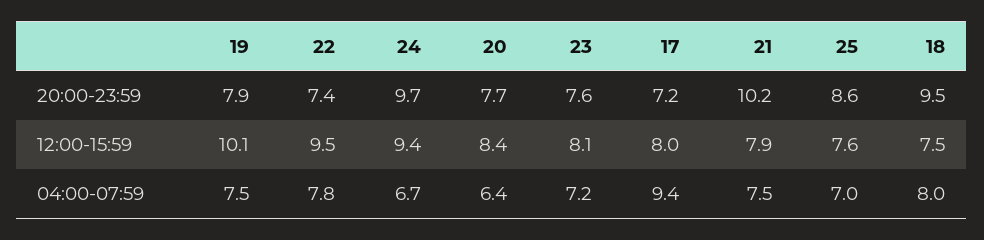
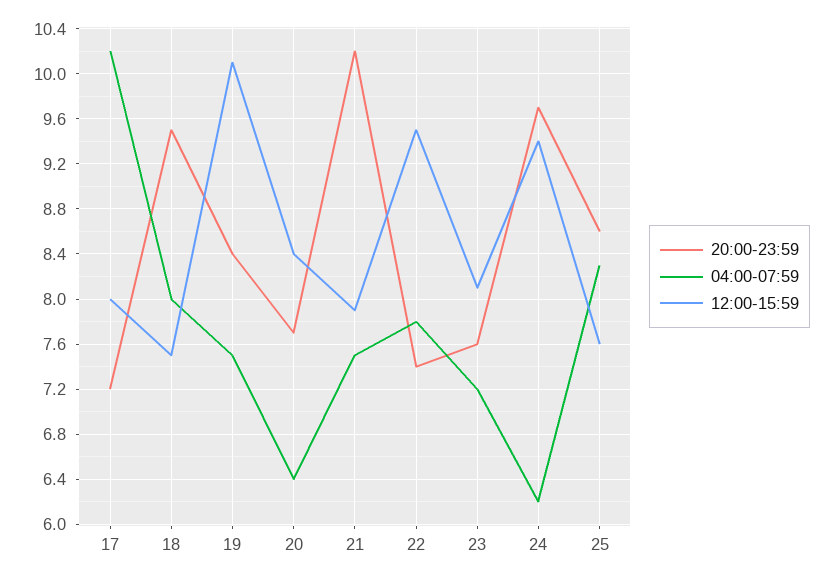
  {
    "20:00-23:59": {
-     "19": 7.9,
+     "19": 8.4,
      "22": 7.4,
      "24": 9.7,
      "20": 7.7,
      "23": 7.6,
      "17": 7.2,
      "21": 10.2,
      "25": 8.6,
      "18": 9.5
    },
    "12:00-15:59": {
      "19": 10.1,
      "22": 9.5,
      "24": 9.4,
      "20": 8.4,
      "23": 8.1,
      "17": 8,
      "21": 7.9,
      "25": 7.6,
      "18": 7.5
    },
    "04:00-07:59": {
      "19": 7.5,
      "22": 7.8,
-     "24": 6.7,
+     "24": 6.2,
      "20": 6.4,
      "23": 7.2,
-     "17": 9.4,
+     "17": 10.2,
      "21": 7.5,
-     "25": 7,
+     "25": 8.3,
      "18": 8
    }
  }

